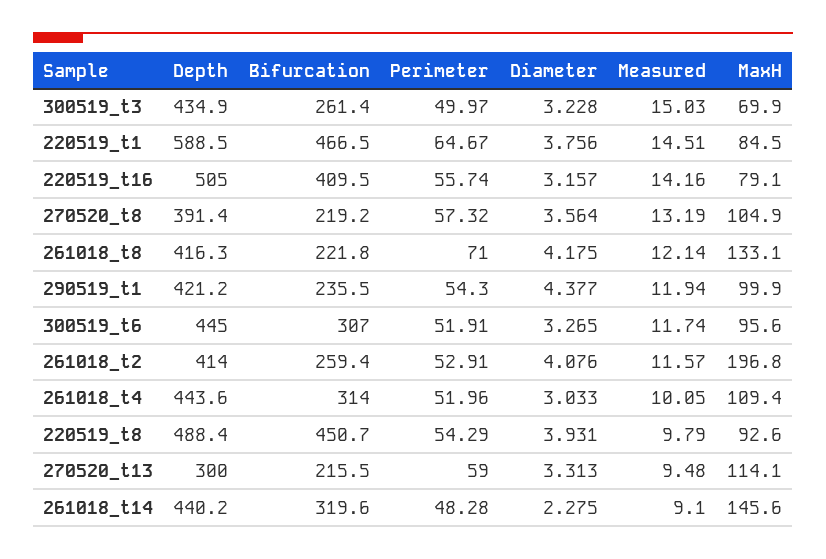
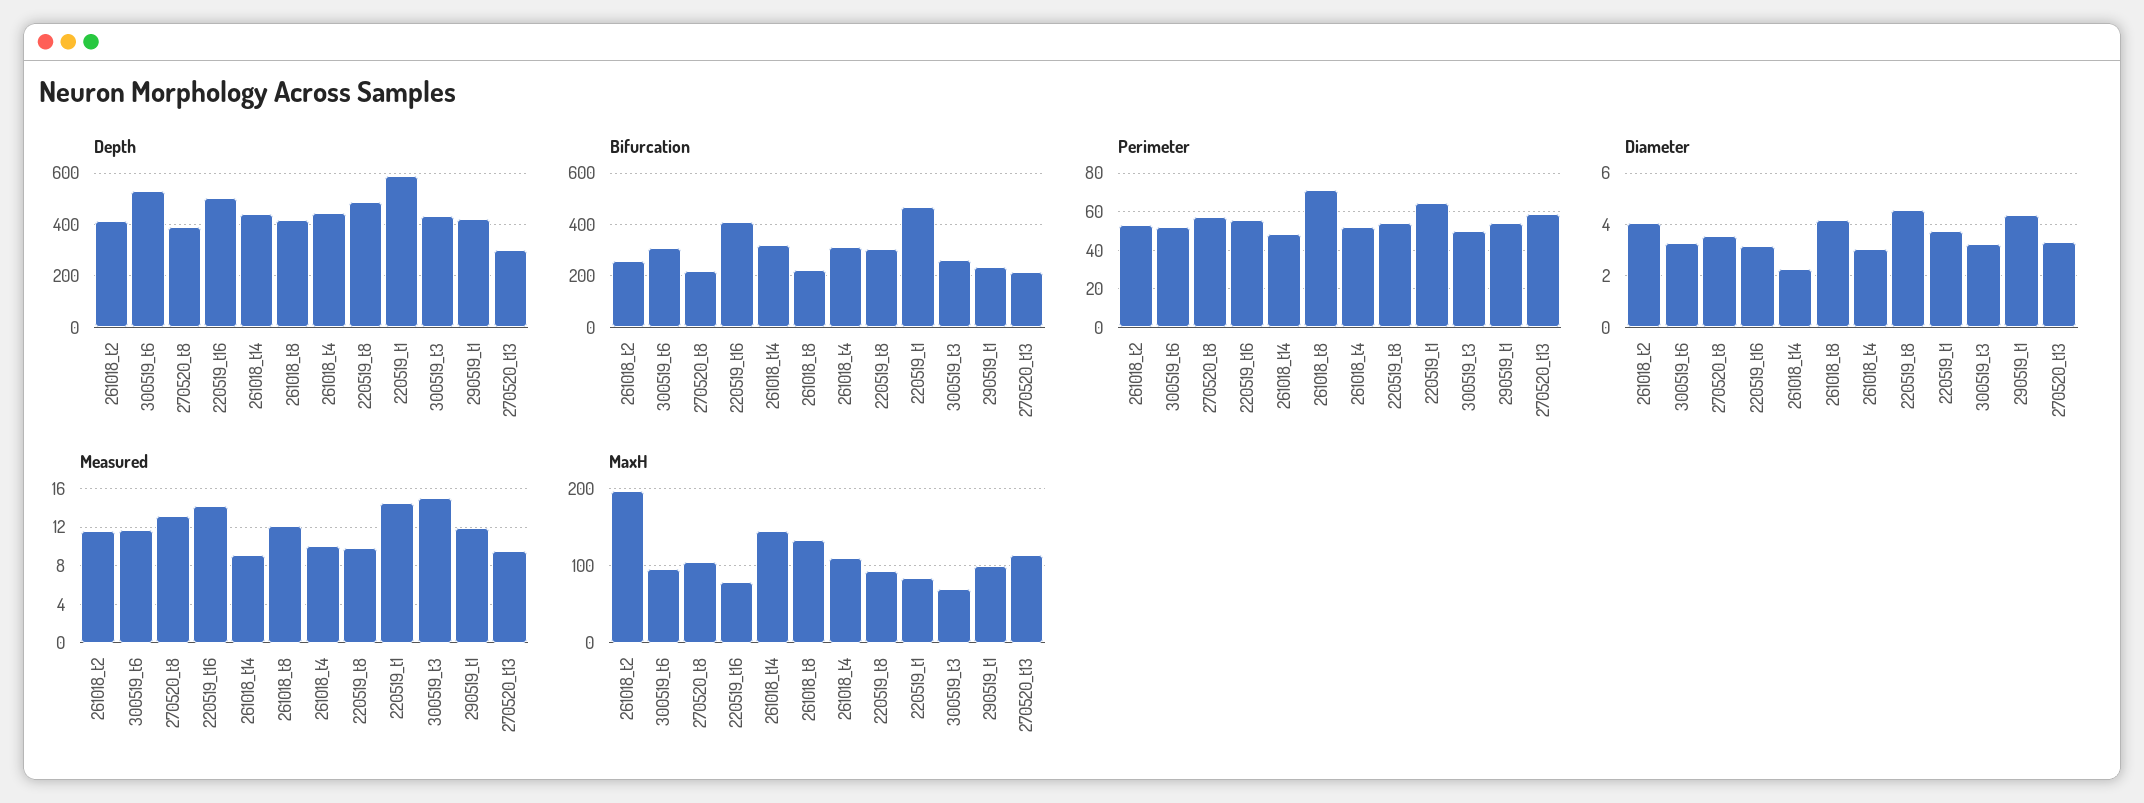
  {
    "Depth": {
      "300519_t3": 434.9,
      "220519_t1": 588.5,
      "220519_t16": 505,
      "270520_t8": 391.4,
      "261018_t8": 416.3,
      "290519_t1": 421.2,
-     "300519_t6": 445,
+     "300519_t6": 525,
      "261018_t2": 414,
      "261018_t4": 443.6,
      "220519_t8": 488.4,
      "270520_t13": 300,
      "261018_t14": 440.2
    },
    "Bifurcation": {
      "300519_t3": 261.4,
      "220519_t1": 466.5,
      "220519_t16": 409.5,
      "270520_t8": 219.2,
      "261018_t8": 221.8,
      "290519_t1": 235.5,
      "300519_t6": 307,
      "261018_t2": 259.4,
      "261018_t4": 314,
-     "220519_t8": 450.7,
+     "220519_t8": 300,
      "270520_t13": 215.5,
      "261018_t14": 319.6
    },
    "Perimeter": {
      "300519_t3": 49.97,
      "220519_t1": 64.67,
      "220519_t16": 55.74,
      "270520_t8": 57.32,
      "261018_t8": 71,
      "290519_t1": 54.3,
      "300519_t6": 51.91,
      "261018_t2": 52.91,
      "261018_t4": 51.96,
      "220519_t8": 54.29,
      "270520_t13": 59,
      "261018_t14": 48.28
    },
    "Diameter": {
      "300519_t3": 3.228,
      "220519_t1": 3.756,
      "220519_t16": 3.157,
      "270520_t8": 3.564,
      "261018_t8": 4.175,
      "290519_t1": 4.377,
      "300519_t6": 3.265,
      "261018_t2": 4.076,
      "261018_t4": 3.033,
-     "220519_t8": 3.931,
+     "220519_t8": 4.5,
      "270520_t13": 3.313,
      "261018_t14": 2.275
    },
    "Measured": {
      "300519_t3": 15.03,
      "220519_t1": 14.51,
      "220519_t16": 14.16,
      "270520_t8": 13.19,
      "261018_t8": 12.14,
      "290519_t1": 11.94,
      "300519_t6": 11.74,
      "261018_t2": 11.57,
      "261018_t4": 10.05,
      "220519_t8": 9.79,
      "270520_t13": 9.48,
      "261018_t14": 9.1
    },
    "MaxH": {
      "300519_t3": 69.9,
      "220519_t1": 84.5,
      "220519_t16": 79.1,
      "270520_t8": 104.9,
      "261018_t8": 133.1,
      "290519_t1": 99.9,
      "300519_t6": 95.6,
      "261018_t2": 196.8,
      "261018_t4": 109.4,
      "220519_t8": 92.6,
      "270520_t13": 114.1,
      "261018_t14": 145.6
    }
  }

